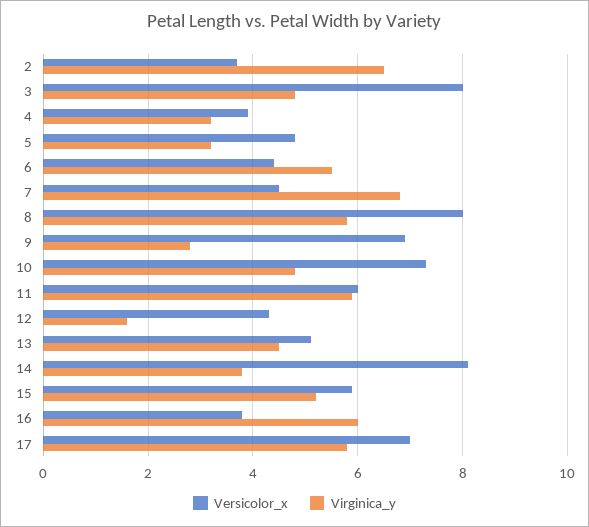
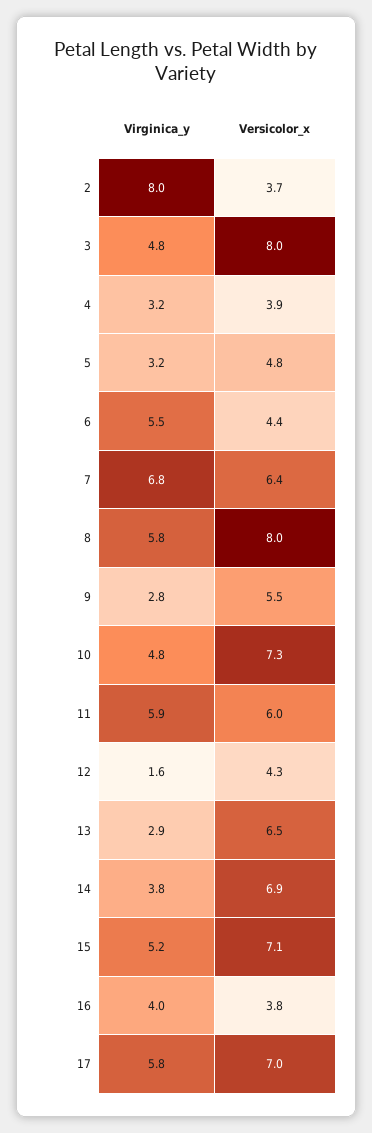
  {
    "Versicolor_x": {
      "2": 3.7,
      "3": 8,
      "4": 3.9,
      "5": 4.8,
      "6": 4.4,
-     "7": 4.5,
+     "7": 6.4,
      "8": 8,
-     "9": 7,
+     "9": 5.5,
      "10": 7.3,
      "11": 6,
      "12": 4.3,
-     "13": 5,
+     "13": 6.5,
-     "14": 8,
+     "14": 6.9,
-     "15": 6,
+     "15": 7.1,
      "16": 3.8,
      "17": 7
    },
    "Virginica_y": {
-     "2": 6.5,
+     "2": 8,
      "3": 4.8,
      "4": 3.2,
      "5": 3.2,
      "6": 5.5,
      "7": 6.8,
      "8": 5.8,
      "9": 2.8,
      "10": 4.8,
      "11": 5.9,
      "12": 1.6,
-     "13": 4.5,
+     "13": 2.9,
      "14": 3.8,
      "15": 5.2,
-     "16": 6,
+     "16": 4,
      "17": 5.8
    }
  }

